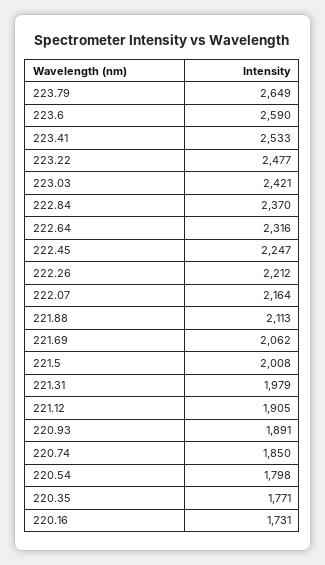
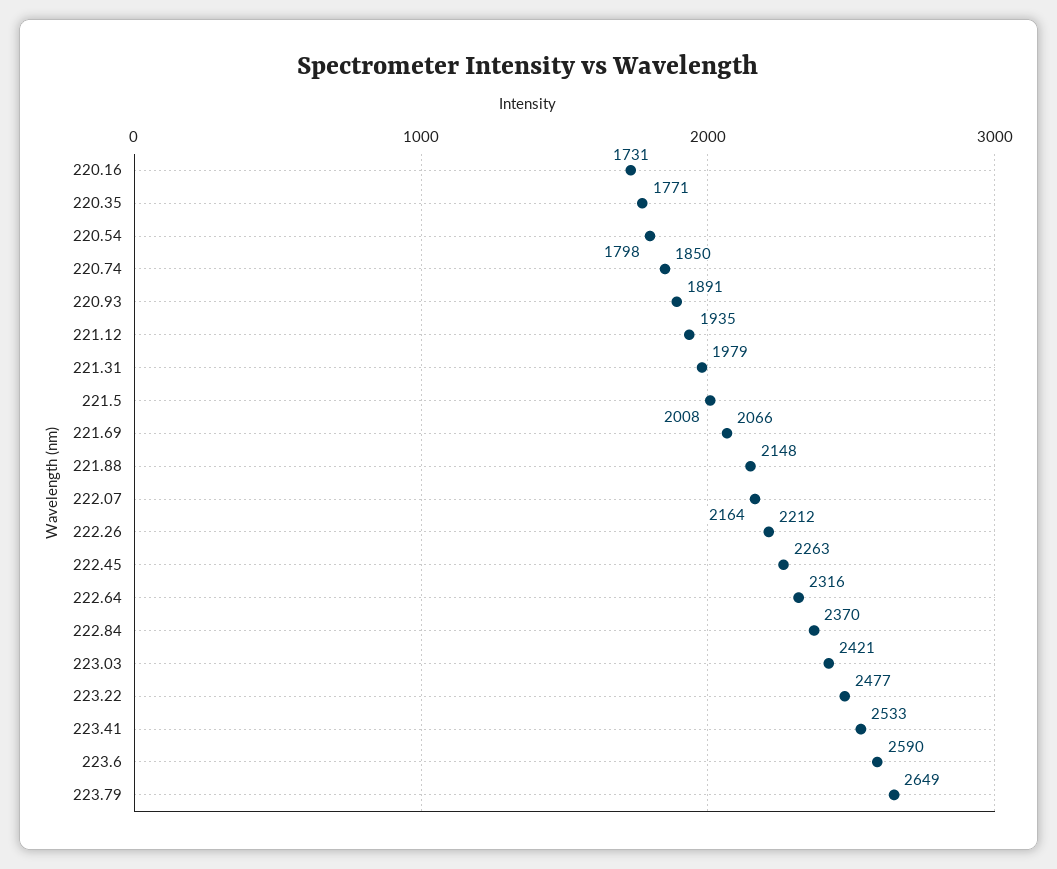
  {
    "223.79": 2649,
    "223.6": 2590,
    "223.41": 2533,
    "223.22": 2477,
    "223.03": 2421,
    "222.84": 2370,
    "222.64": 2316,
-   "222.45": 2247,
+   "222.45": 2263,
    "222.26": 2212,
    "222.07": 2164,
-   "221.88": 2113,
+   "221.88": 2148,
-   "221.69": 2062,
+   "221.69": 2066,
    "221.5": 2008,
    "221.31": 1979,
-   "221.12": 1905,
+   "221.12": 1935,
    "220.93": 1891,
    "220.74": 1850,
    "220.54": 1798,
    "220.35": 1771,
    "220.16": 1731
  }

